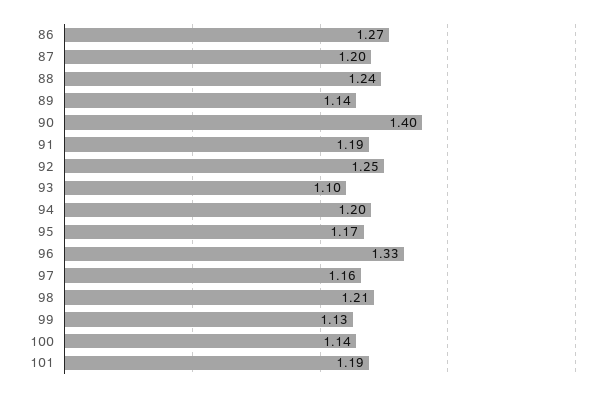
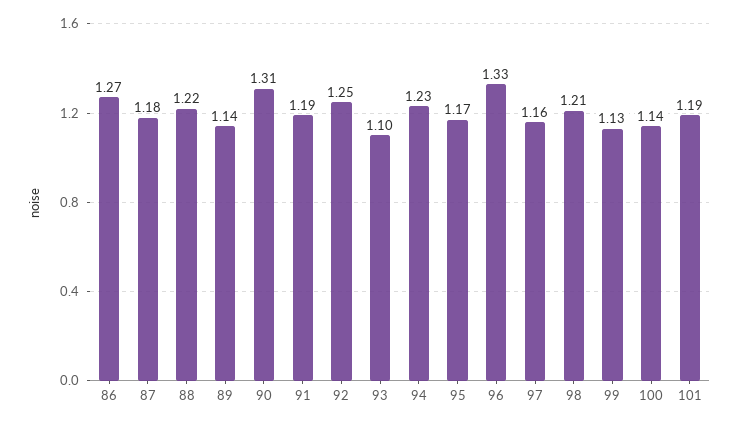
  {
    "86": 1.27,
-   "87": 1.2,
+   "87": 1.18,
-   "88": 1.24,
+   "88": 1.22,
    "89": 1.14,
-   "90": 1.4,
+   "90": 1.31,
    "91": 1.19,
    "92": 1.25,
    "93": 1.1,
-   "94": 1.2,
+   "94": 1.23,
    "95": 1.17,
    "96": 1.33,
    "97": 1.16,
    "98": 1.21,
    "99": 1.13,
    "100": 1.14,
    "101": 1.19
  }

